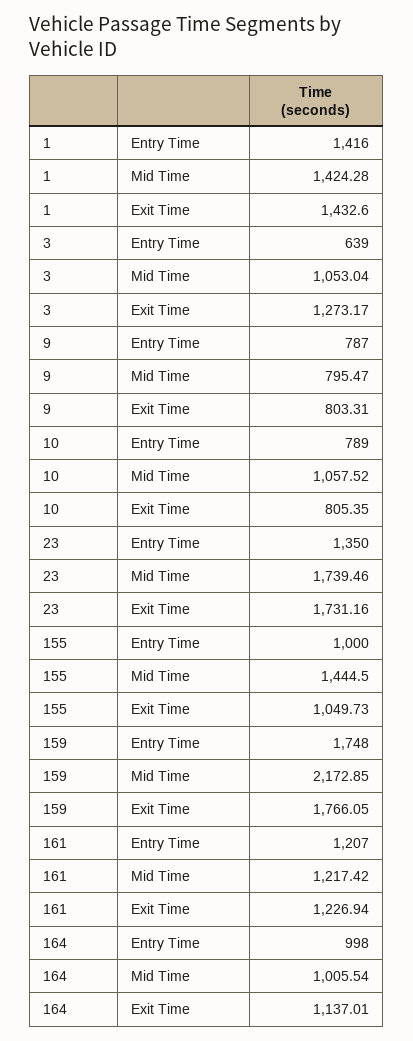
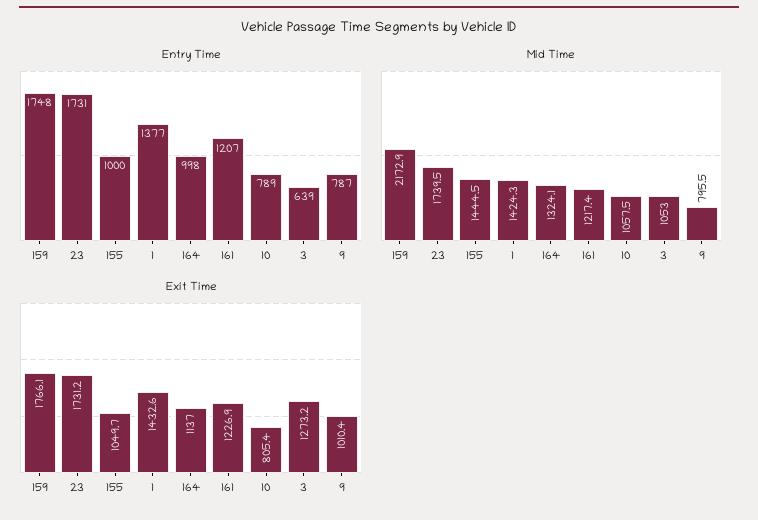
  {
    "Entry Time": {
-     "1": 1416,
+     "1": 1377,
      "3": 639,
      "9": 787,
      "10": 789,
-     "23": 1350,
+     "23": 1731,
      "155": 1000,
      "159": 1748,
      "161": 1207,
      "164": 998
    },
    "Mid Time": {
      "1": 1424.28,
      "3": 1053.04,
      "9": 795.47,
      "10": 1057.52,
      "23": 1739.46,
      "155": 1444.5,
      "159": 2172.85,
      "161": 1217.42,
-     "164": 1005.54
+     "164": 1324.1
    },
    "Exit Time": {
      "1": 1432.6,
      "3": 1273.17,
-     "9": 803.31,
+     "9": 1010.4,
      "10": 805.35,
      "23": 1731.16,
      "155": 1049.73,
      "159": 1766.05,
      "161": 1226.94,
      "164": 1137.01
    }
  }

